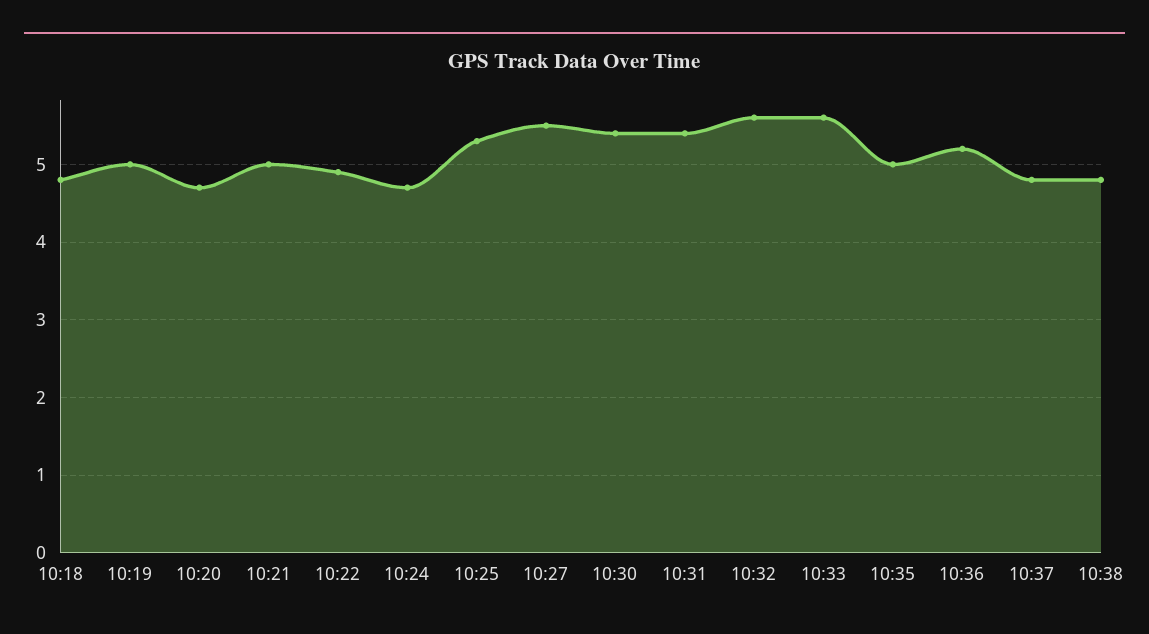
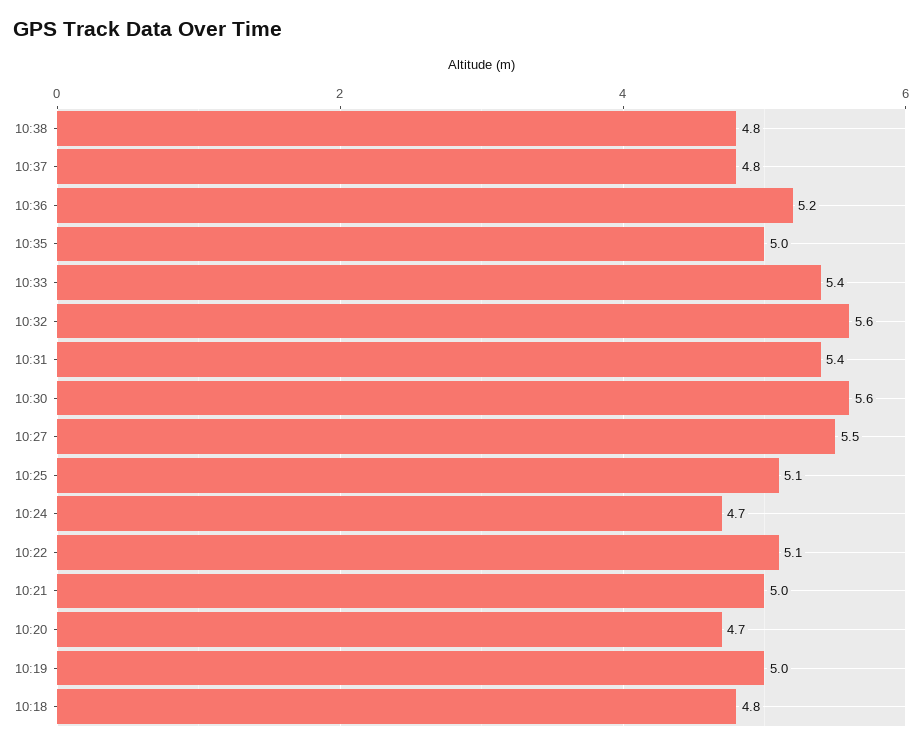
  {
    "10:18": 4.8,
    "10:19": 5,
    "10:20": 4.7,
    "10:21": 5,
-   "10:22": 4.9,
+   "10:22": 5.1,
    "10:24": 4.7,
-   "10:25": 5.3,
+   "10:25": 5.1,
    "10:27": 5.5,
-   "10:30": 5.4,
+   "10:30": 5.6,
    "10:31": 5.4,
    "10:32": 5.6,
-   "10:33": 5.6,
+   "10:33": 5.4,
    "10:35": 5,
    "10:36": 5.2,
    "10:37": 4.8,
    "10:38": 4.8
  }

